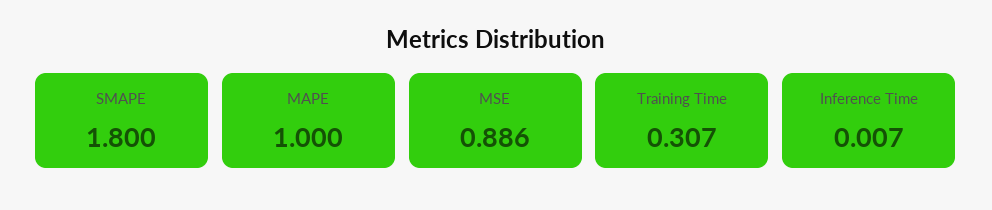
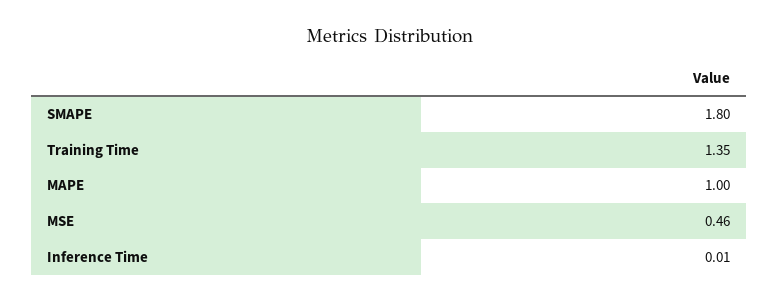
  {
    "SMAPE": 1.8,
    "MAPE": 1,
-   "MSE": 0.886,
+   "MSE": 0.46,
-   "Training Time": 0.307,
+   "Training Time": 1.35,
    "Inference Time": 0.007
  }

